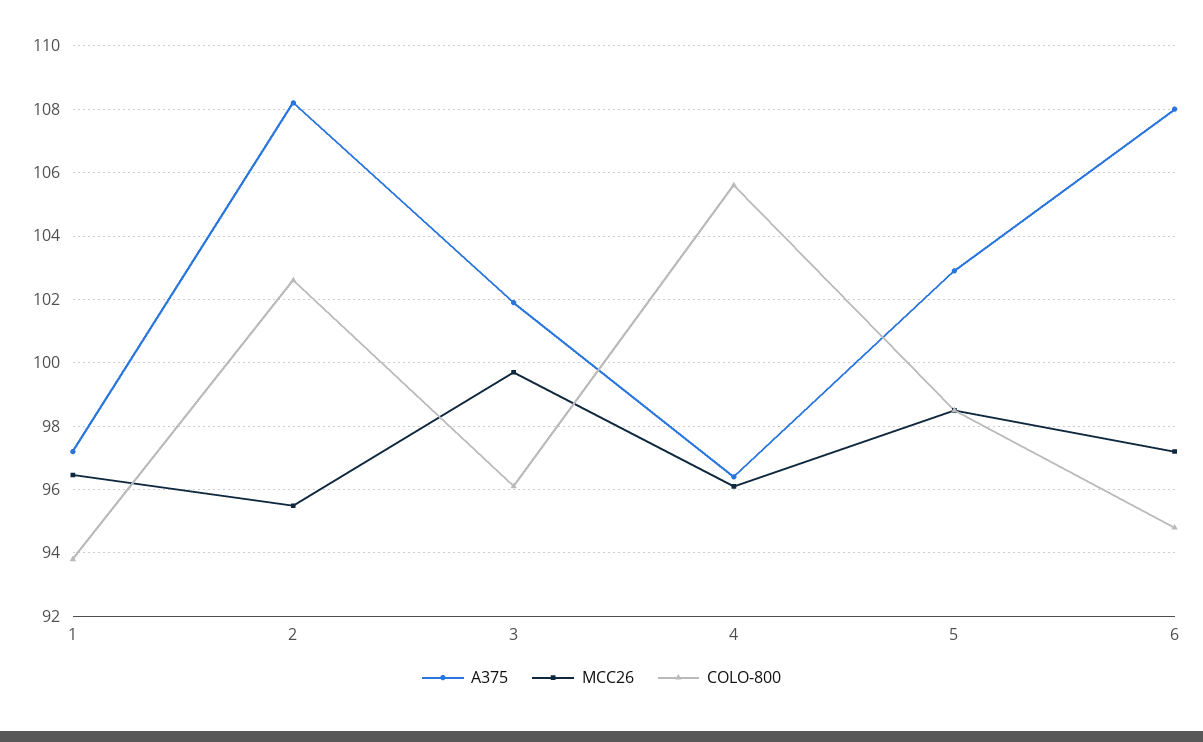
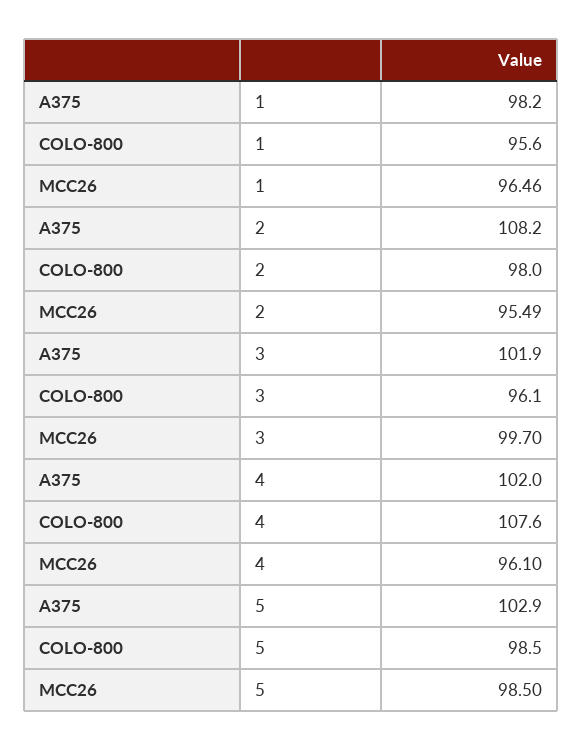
  {
    "A375": {
-     "1": 97.2,
+     "1": 98.2,
      "2": 108.2,
      "3": 101.9,
-     "4": 96.4,
+     "4": 102,
-     "5": 102.9,
+     "5": 102.9
-     "6": 108
    },
    "MCC26": {
      "1": 96.46,
      "2": 95.49,
      "3": 99.7,
      "4": 96.1,
-     "5": 98.5,
+     "5": 98.5
-     "6": 97.2
    },
    "COLO-800": {
-     "1": 93.8,
+     "1": 95.6,
-     "2": 102.6,
+     "2": 98,
      "3": 96.1,
-     "4": 105.6,
+     "4": 107.6,
-     "5": 98.5,
+     "5": 98.5
-     "6": 94.8
    }
  }

